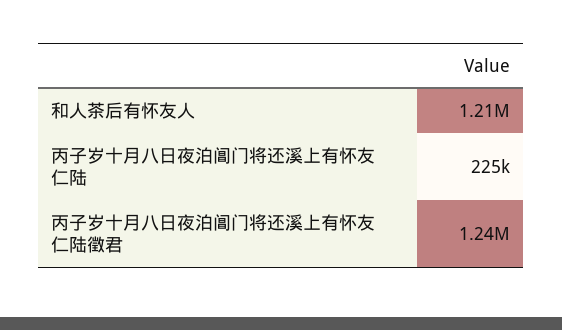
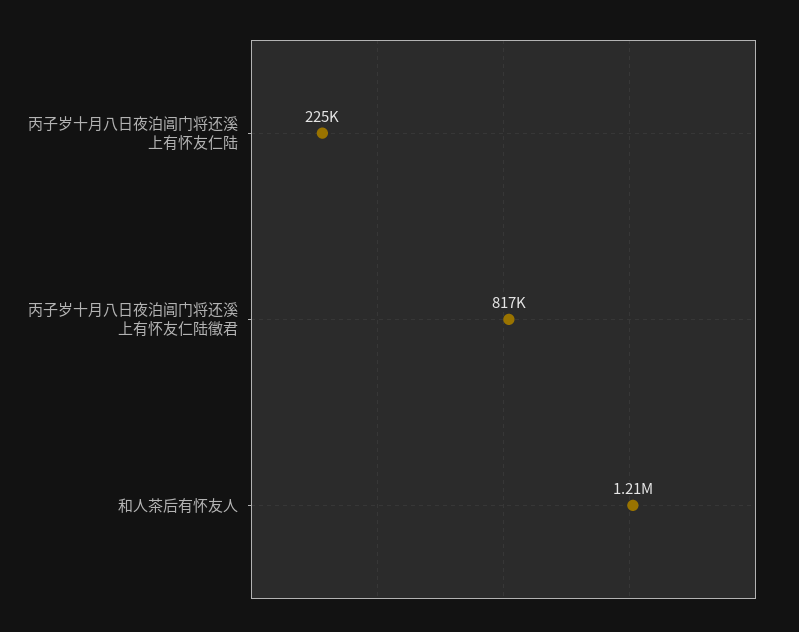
  {
    "和人茶后有怀友人": 1210000,
    "丙子岁十月八日夜泊阊门将还溪上有怀友仁陆": 225000,
-   "丙子岁十月八日夜泊阊门将还溪上有怀友仁陆徵君": 1240000
+   "丙子岁十月八日夜泊阊门将还溪上有怀友仁陆徵君": 817000
  }

